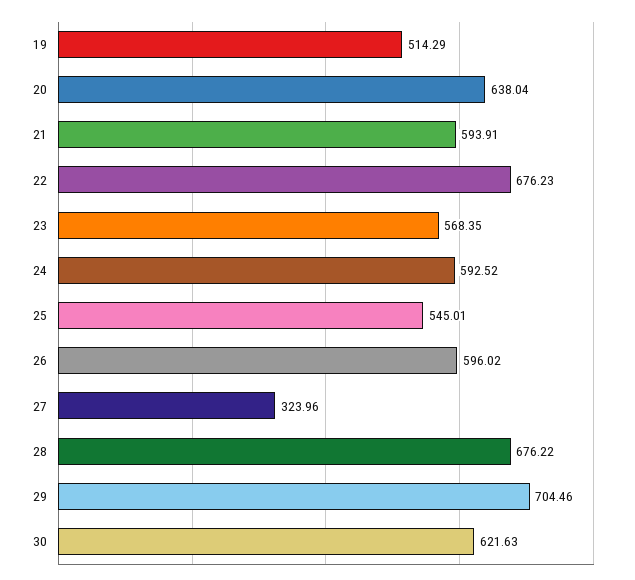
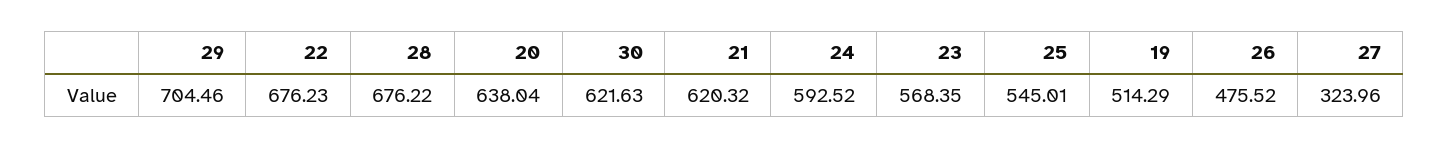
  {
    "19": 514.29,
    "20": 638.04,
-   "21": 593.91,
+   "21": 620.32,
    "22": 676.23,
    "23": 568.35,
    "24": 592.52,
    "25": 545.01,
-   "26": 596.02,
+   "26": 475.52,
    "27": 323.96,
    "28": 676.22,
    "29": 704.46,
    "30": 621.63
  }

